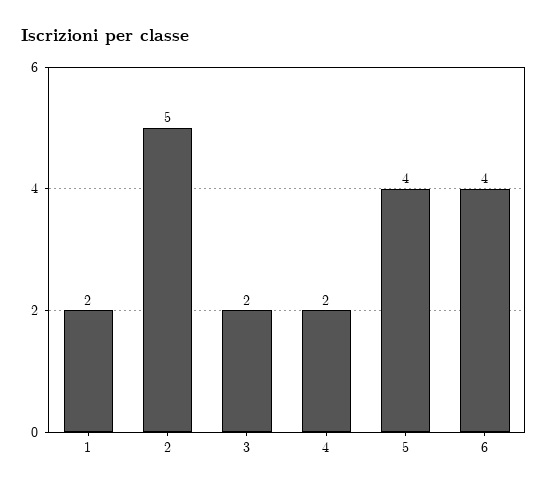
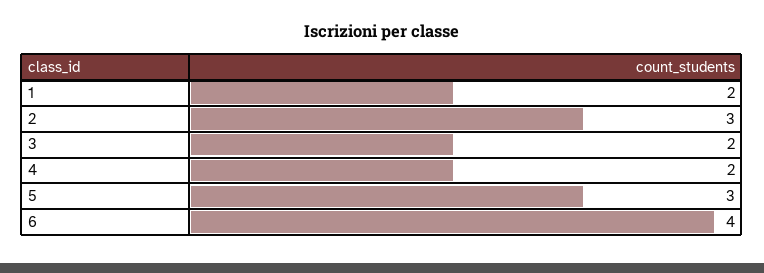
  {
    "1": 2,
-   "2": 5,
+   "2": 3,
    "3": 2,
    "4": 2,
-   "5": 4,
+   "5": 3,
    "6": 4
  }

